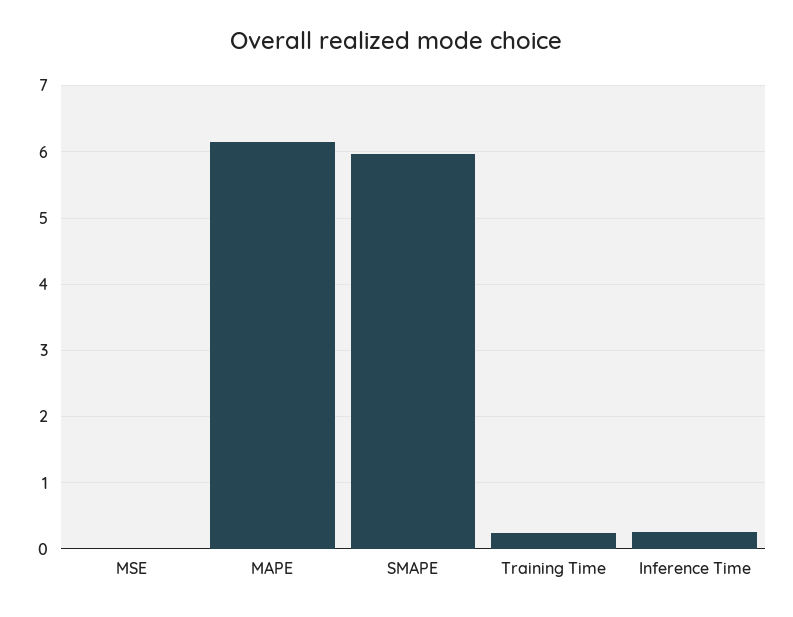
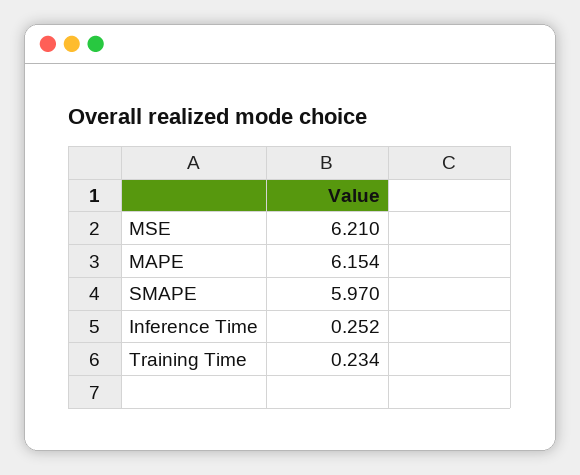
  {
-   "MSE": 0,
+   "MSE": 6.21,
    "MAPE": 6.154,
    "SMAPE": 5.97,
    "Training Time": 0.234,
    "Inference Time": 0.252
  }

